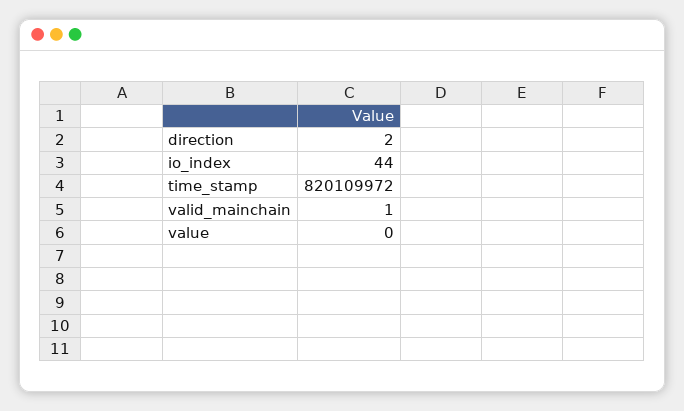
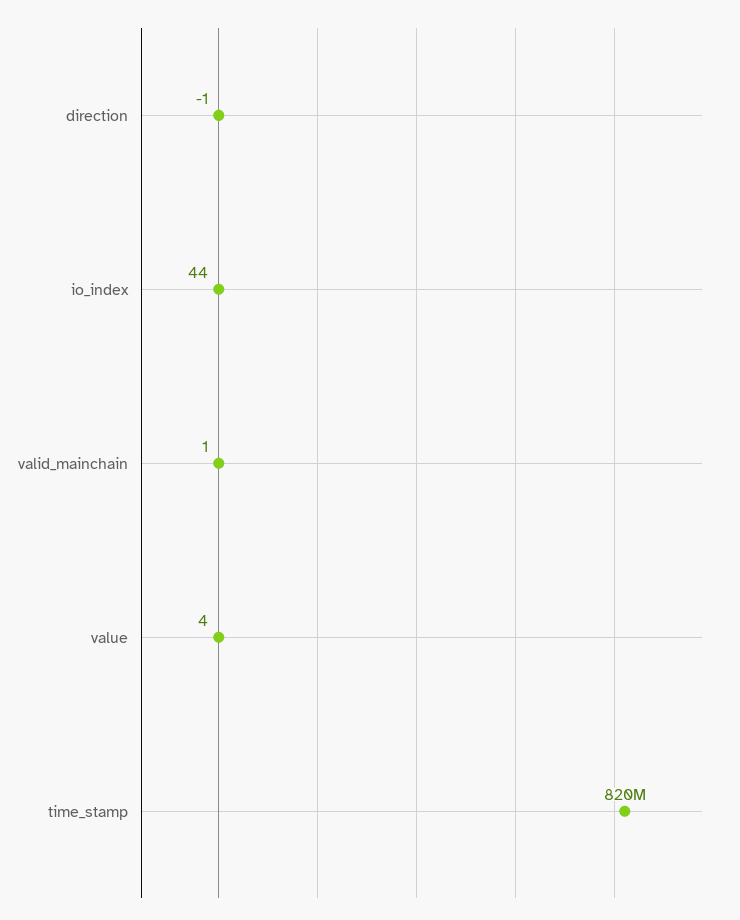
  {
-   "direction": 2,
+   "direction": -1,
    "io_index": 44,
    "time_stamp": 820109972,
    "valid_mainchain": 1,
-   "value": 0
+   "value": 4
  }

